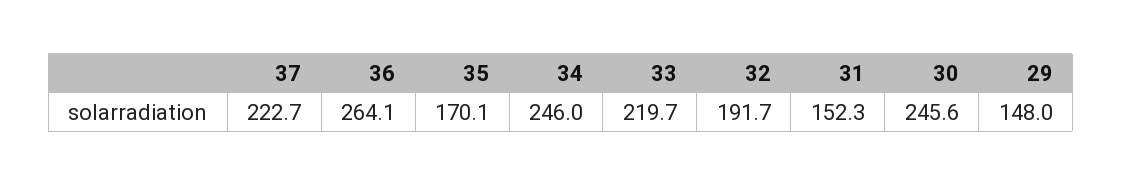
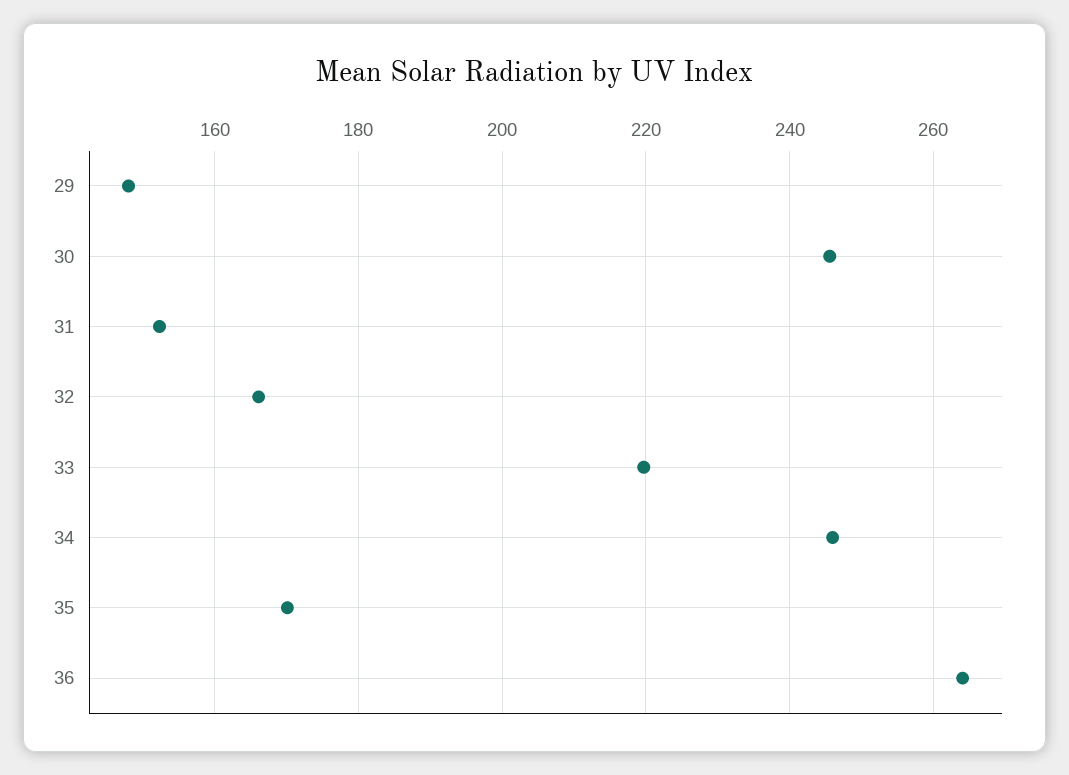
  {
-   "37": 222.7,
    "36": 264.1,
    "35": 170.1,
    "34": 246,
    "33": 219.7,
-   "32": 191.7,
+   "32": 166,
    "31": 152.3,
    "30": 245.6,
    "29": 148
  }

